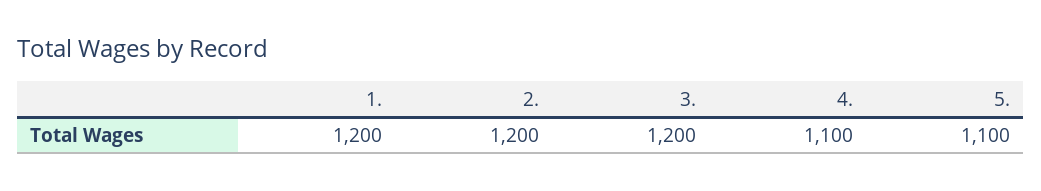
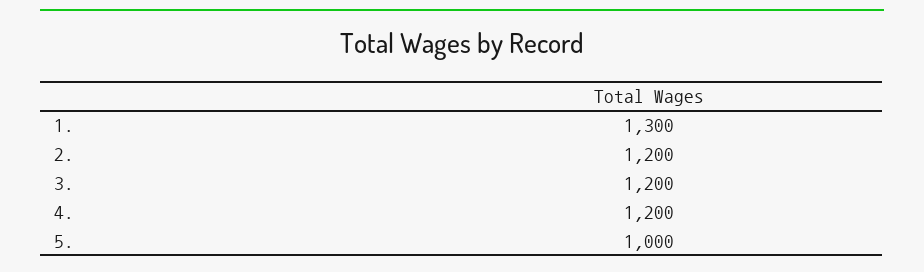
  {
-   "1.": 1200,
+   "1.": 1300,
    "2.": 1200,
    "3.": 1200,
-   "4.": 1100,
+   "4.": 1200,
-   "5.": 1100
+   "5.": 1000
  }

